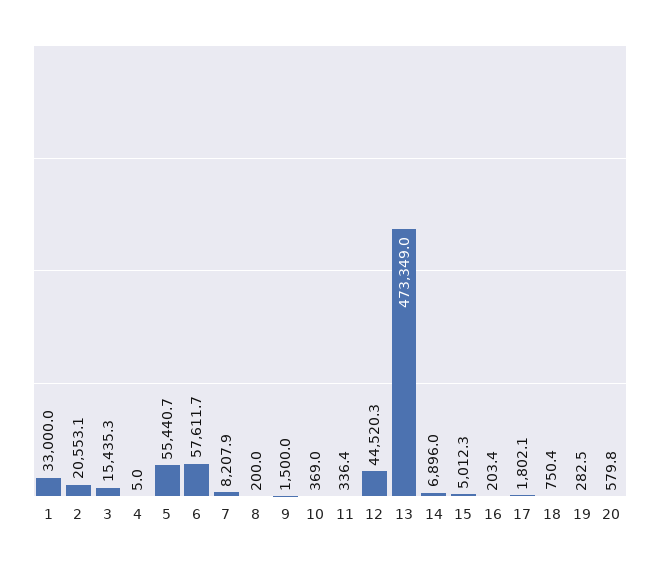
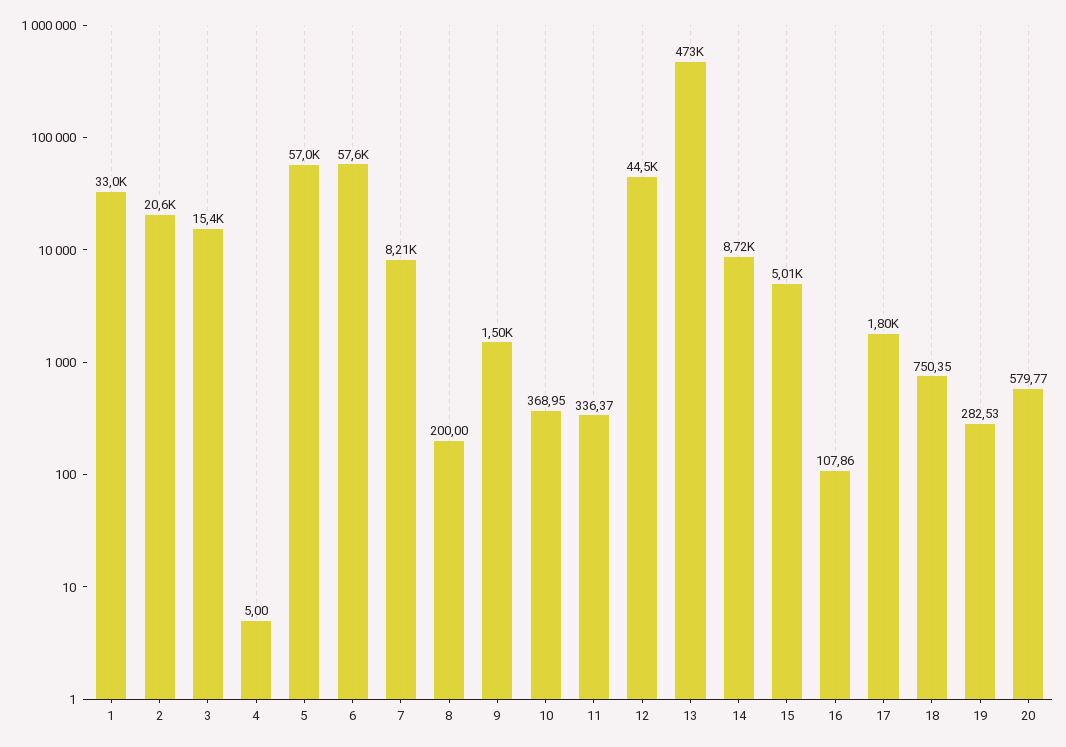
  {
    "1": 33000,
    "2": 20553.1,
    "3": 15435.3,
    "4": 5,
-   "5": 55440.7,
+   "5": 57000,
    "6": 57611.7,
    "7": 8207.9,
    "8": 200,
    "9": 1500,
    "10": 368.95,
    "11": 336.37,
    "12": 44520.3,
    "13": 473349,
-   "14": 6896,
+   "14": 8720,
    "15": 5012.3,
-   "16": 203.4,
+   "16": 107.86,
    "17": 1802.1,
    "18": 750.35,
    "19": 282.53,
    "20": 579.77
  }

